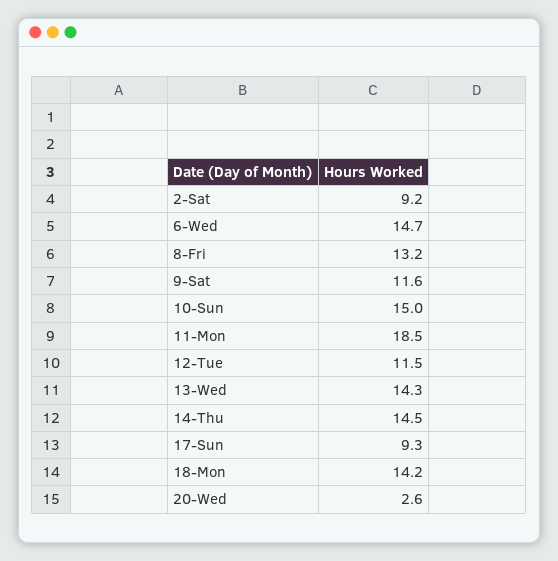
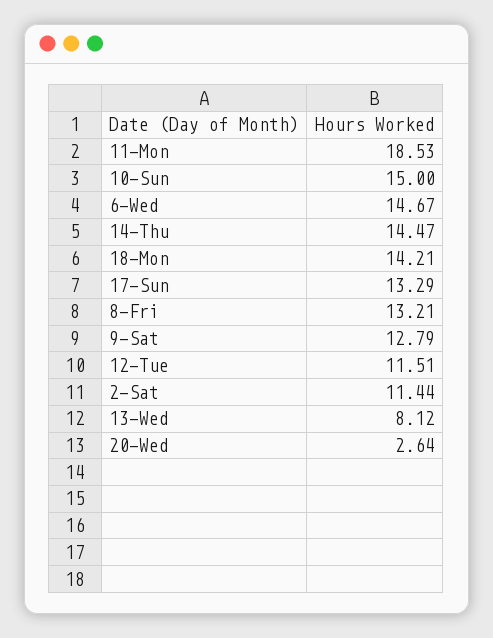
  {
-   "2-Sat": 9.2,
+   "2-Sat": 11.44,
    "6-Wed": 14.67,
    "8-Fri": 13.21,
-   "9-Sat": 11.6,
+   "9-Sat": 12.79,
    "10-Sun": 15,
    "11-Mon": 18.53,
    "12-Tue": 11.51,
-   "13-Wed": 14.3,
+   "13-Wed": 8.12,
    "14-Thu": 14.47,
-   "17-Sun": 9.3,
+   "17-Sun": 13.29,
    "18-Mon": 14.21,
    "20-Wed": 2.64
  }

